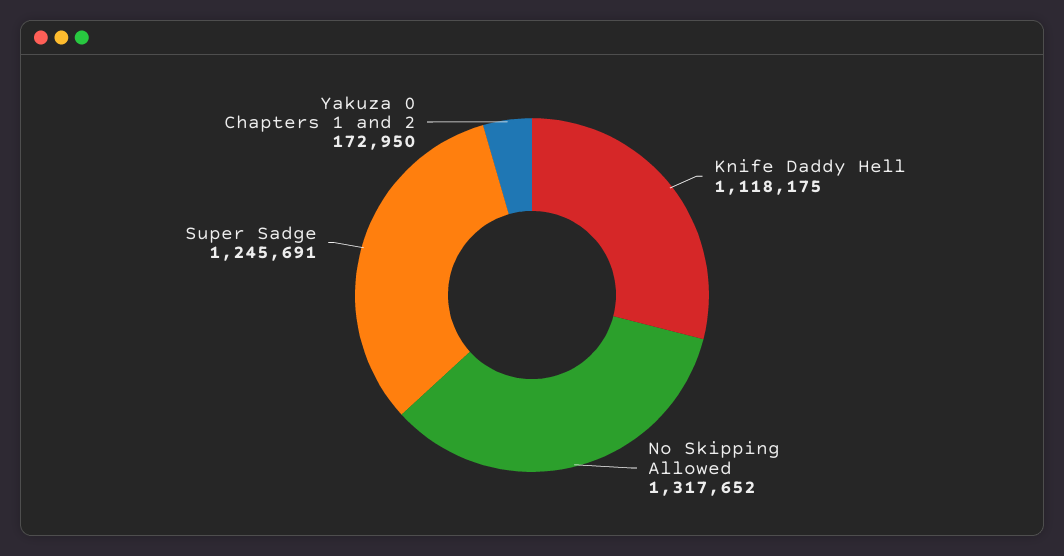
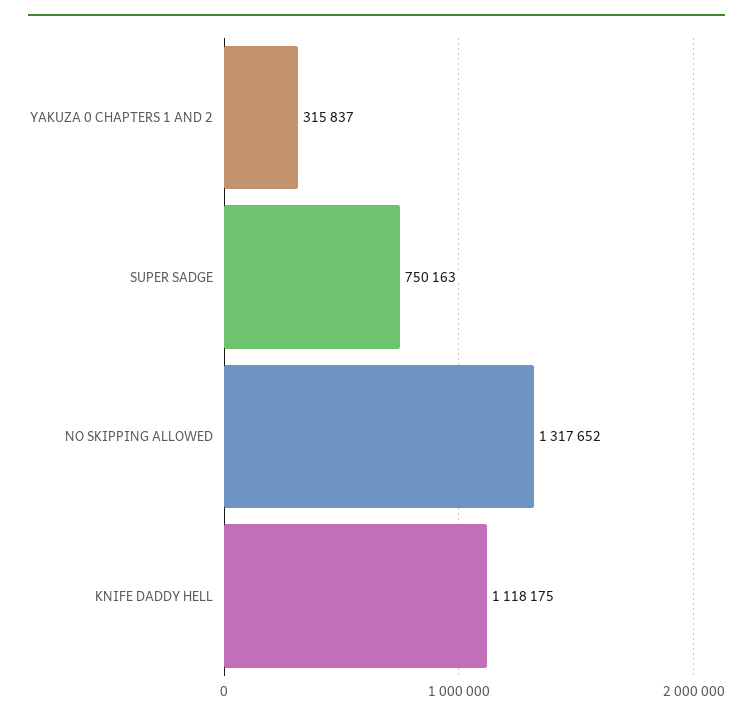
  {
    "Knife Daddy Hell": 1118175,
    "No Skipping Allowed": 1317652,
-   "Super Sadge": 1245691,
+   "Super Sadge": 750163,
-   "Yakuza 0 Chapters 1 and 2": 172950
+   "Yakuza 0 Chapters 1 and 2": 315837
  }

